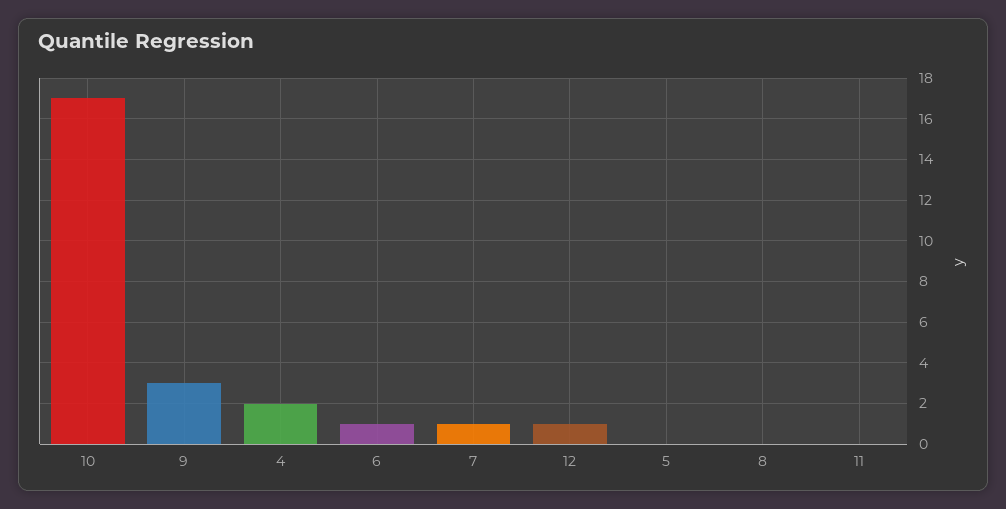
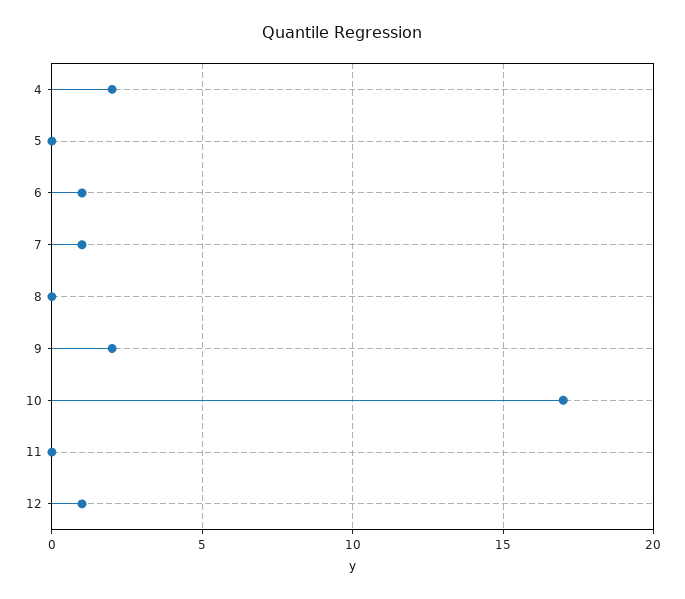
  {
    "10": 17,
-   "9": 3,
+   "9": 2,
    "4": 2,
    "6": 1,
    "7": 1,
    "12": 1,
    "5": 0,
    "8": 0,
    "11": 0
  }

